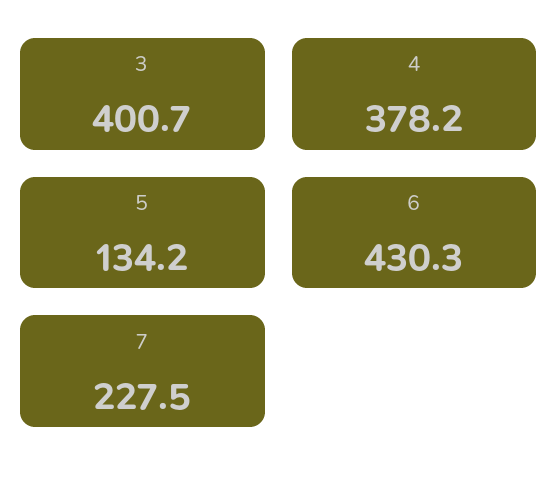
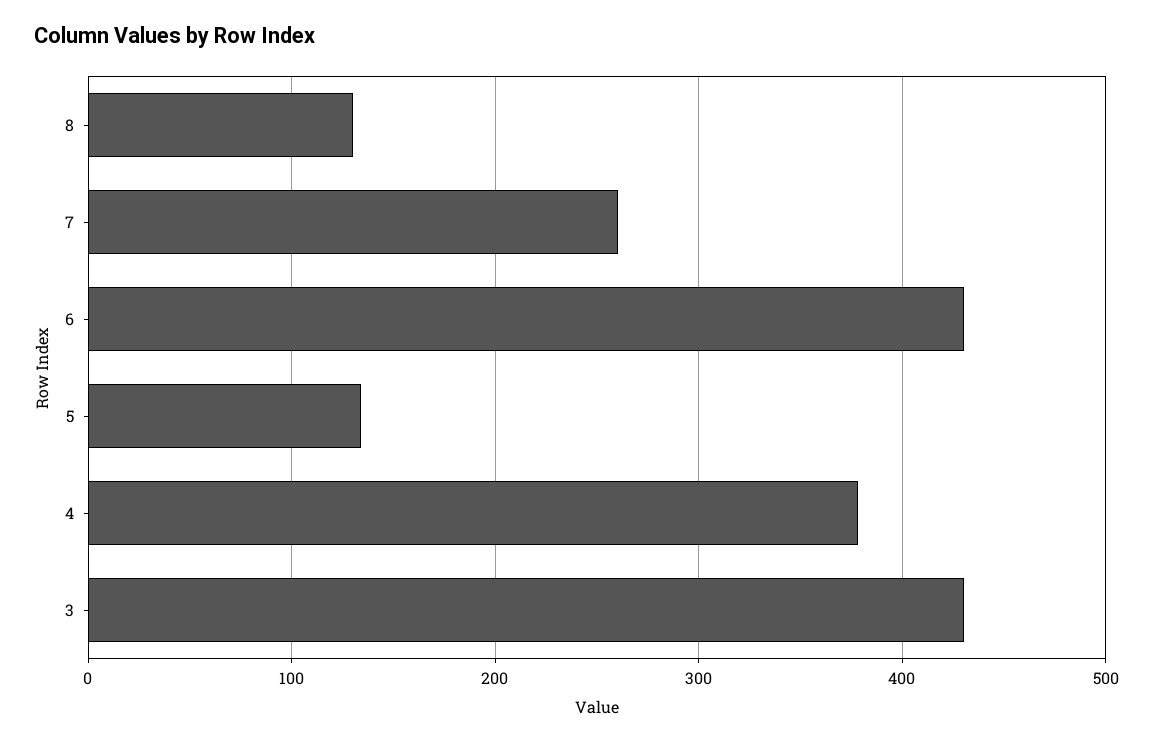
  {
-   "3": 400.7,
+   "3": 430,
    "4": 378.2,
    "5": 134.2,
    "6": 430.3,
-   "7": 227.5
+   "7": 260,
+   "8": 130
  }

